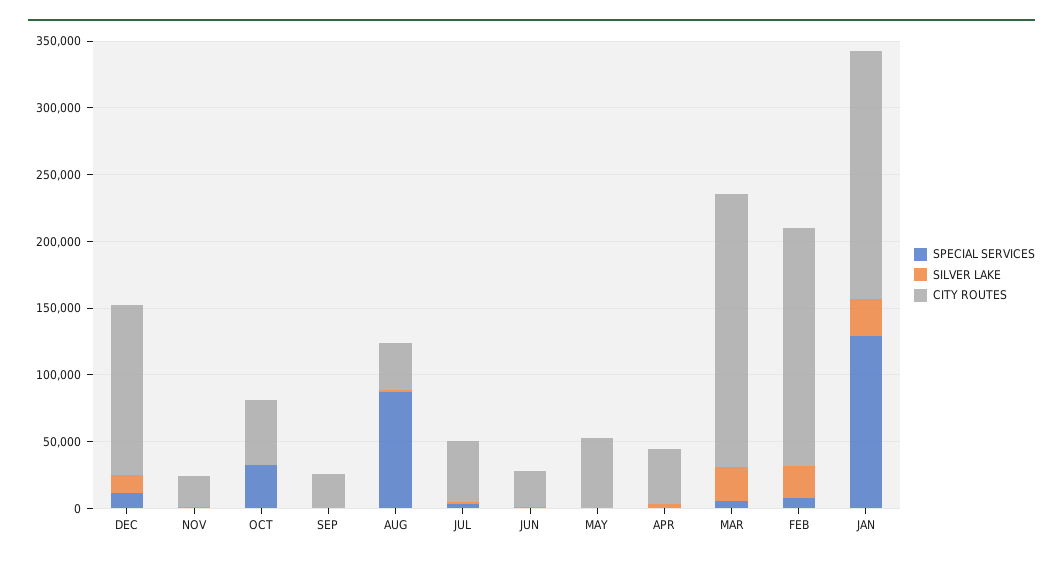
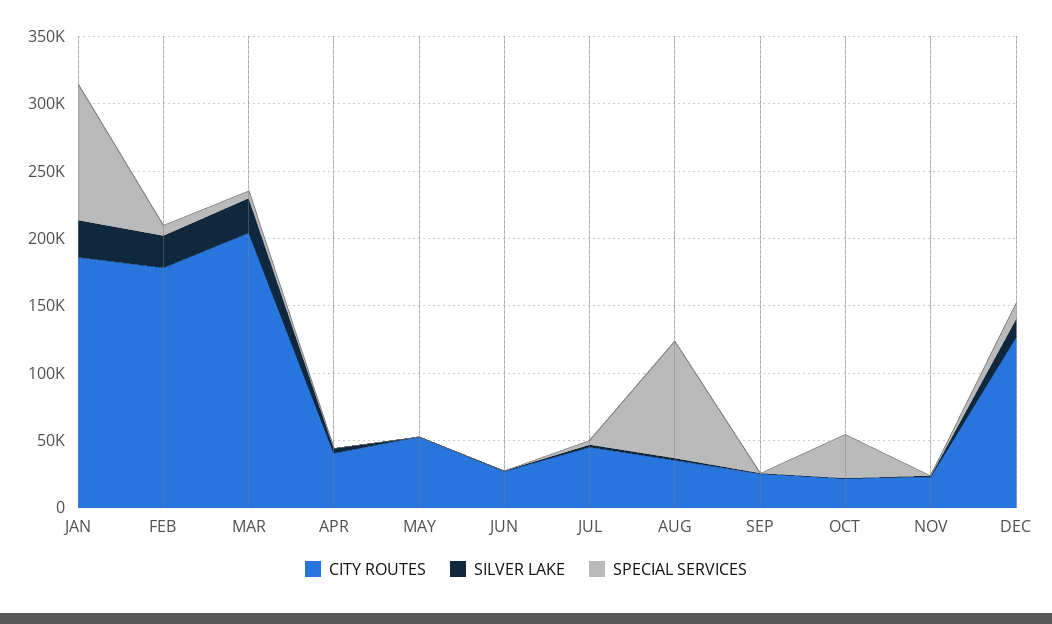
  {
    "SPECIAL SERVICES": {
      "DEC": 10000,
      "NOV": 0,
      "OCT": 30000,
      "SEP": 0,
      "AUG": 90000,
      "JUL": 0,
      "JUN": 0,
      "MAY": 0,
      "APR": 0,
      "MAR": 10000,
      "FEB": 10000,
-     "JAN": 130000
+     "JAN": 100000
    },
    "SILVER LAKE": {
      "DEC": 10000,
      "NOV": 0,
      "OCT": 0,
      "SEP": 0,
      "AUG": 0,
      "JUL": 0,
      "JUN": 0,
      "MAY": 0,
      "APR": 0,
      "MAR": 30000,
      "FEB": 20000,
      "JAN": 30000
    },
    "CITY ROUTES": {
      "DEC": 130000,
      "NOV": 20000,
-     "OCT": 50000,
+     "OCT": 20000,
      "SEP": 30000,
      "AUG": 40000,
      "JUL": 50000,
      "JUN": 30000,
      "MAY": 50000,
      "APR": 40000,
      "MAR": 200000,
      "FEB": 180000,
      "JAN": 190000
    }
  }

